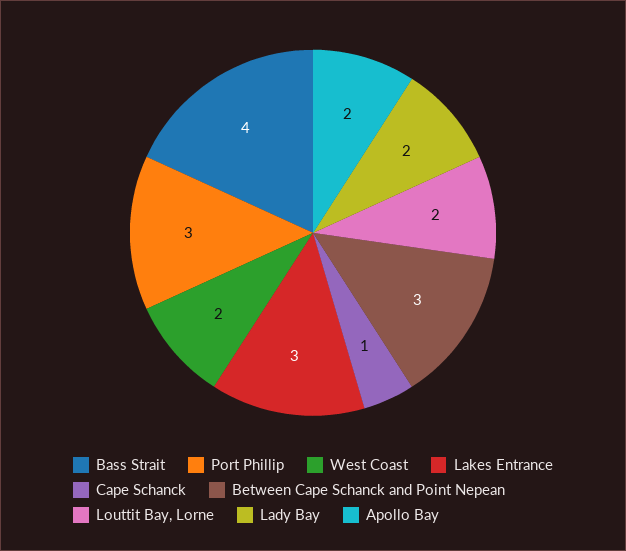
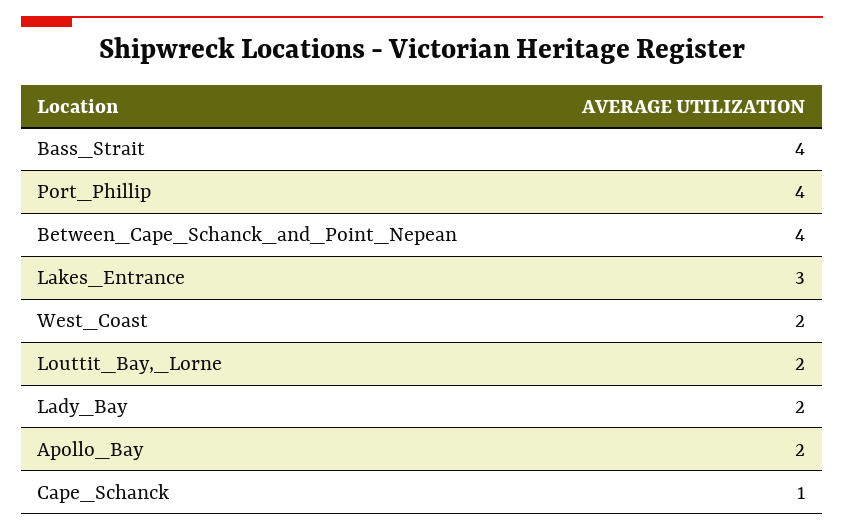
  {
    "Bass Strait": 4,
-   "Port Phillip": 3,
+   "Port Phillip": 4,
    "West Coast": 2,
    "Lakes Entrance": 3,
    "Cape Schanck": 1,
-   "Between Cape Schanck and Point Nepean": 3,
+   "Between Cape Schanck and Point Nepean": 4,
    "Louttit Bay, Lorne": 2,
    "Lady Bay": 2,
    "Apollo Bay": 2
  }

